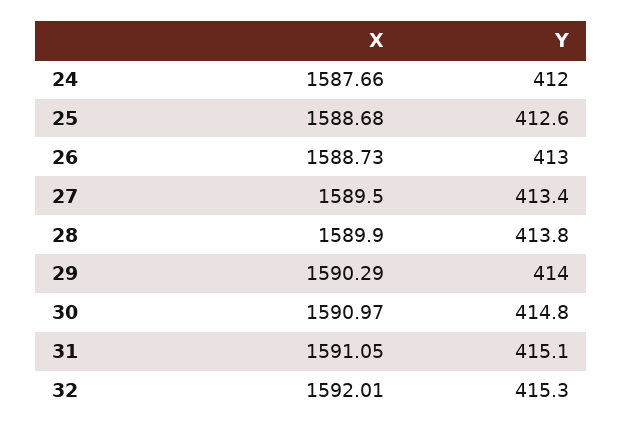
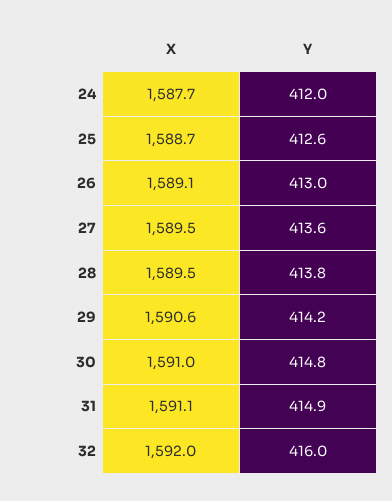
  {
    "X": {
      "24": 1587.66,
      "25": 1588.68,
-     "26": 1588.73,
+     "26": 1589.1,
      "27": 1589.5,
-     "28": 1589.9,
+     "28": 1589.5,
-     "29": 1590.29,
+     "29": 1590.6,
      "30": 1590.97,
      "31": 1591.05,
      "32": 1592.01
    },
    "Y": {
      "24": 412,
      "25": 412.6,
      "26": 413,
-     "27": 413.4,
+     "27": 413.6,
      "28": 413.8,
-     "29": 414,
+     "29": 414.2,
      "30": 414.8,
-     "31": 415.1,
+     "31": 414.9,
-     "32": 415.3
+     "32": 416
    }
  }

